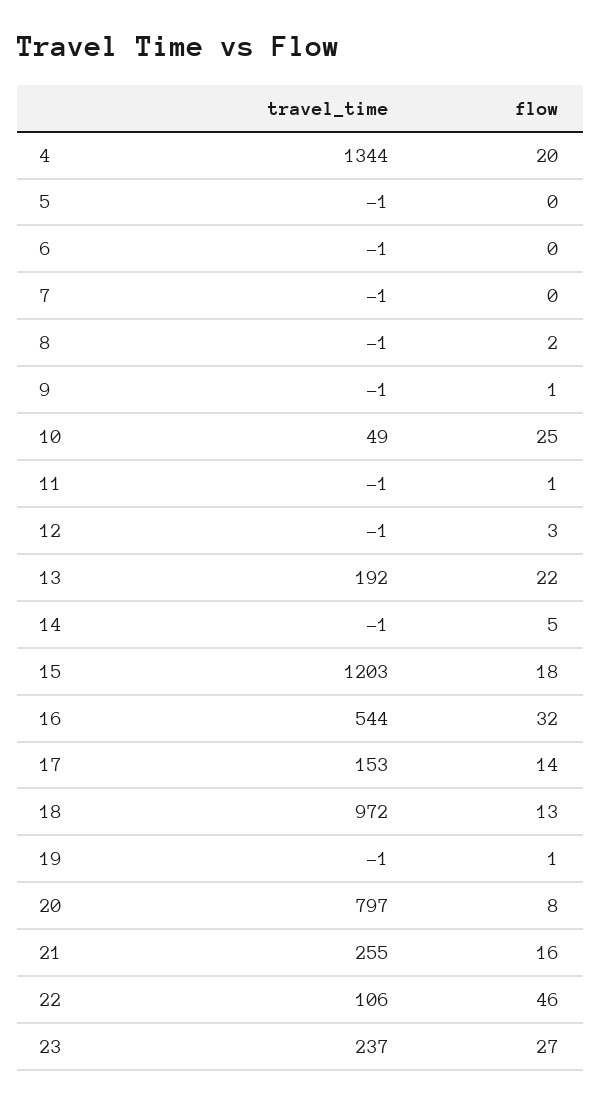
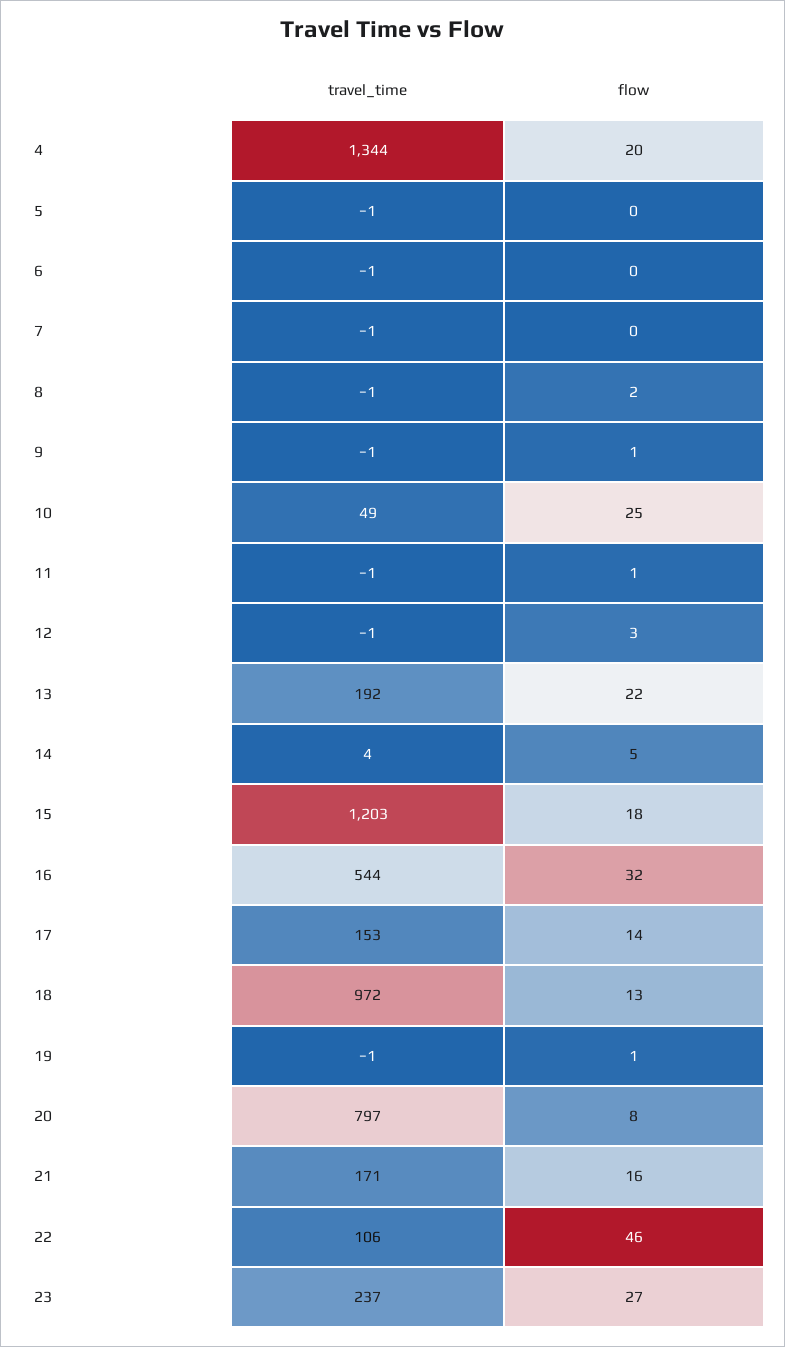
  {
    "travel_time": {
      "4": 1344,
      "5": -1,
      "6": -1,
      "7": -1,
      "8": -1,
      "9": -1,
      "10": 49,
      "11": -1,
      "12": -1,
      "13": 192,
-     "14": -1,
+     "14": 4,
      "15": 1203,
      "16": 544,
      "17": 153,
      "18": 972,
      "19": -1,
      "20": 797,
-     "21": 255,
+     "21": 171,
      "22": 106,
      "23": 237
    },
    "flow": {
      "4": 20,
      "5": 0,
      "6": 0,
      "7": 0,
      "8": 2,
      "9": 1,
      "10": 25,
      "11": 1,
      "12": 3,
      "13": 22,
      "14": 5,
      "15": 18,
      "16": 32,
      "17": 14,
      "18": 13,
      "19": 1,
      "20": 8,
      "21": 16,
      "22": 46,
      "23": 27
    }
  }

